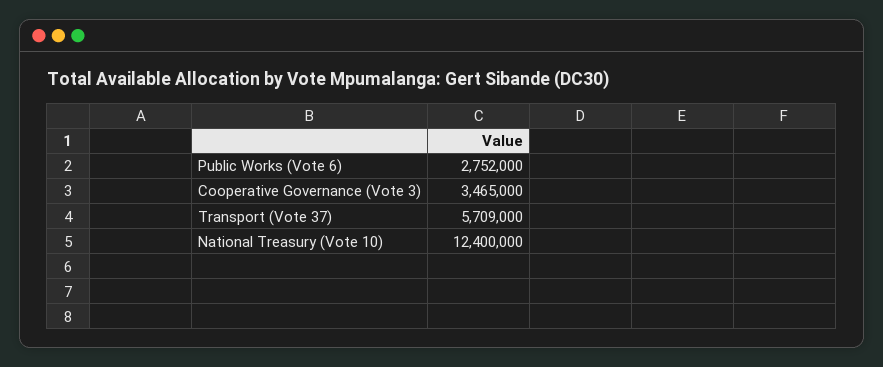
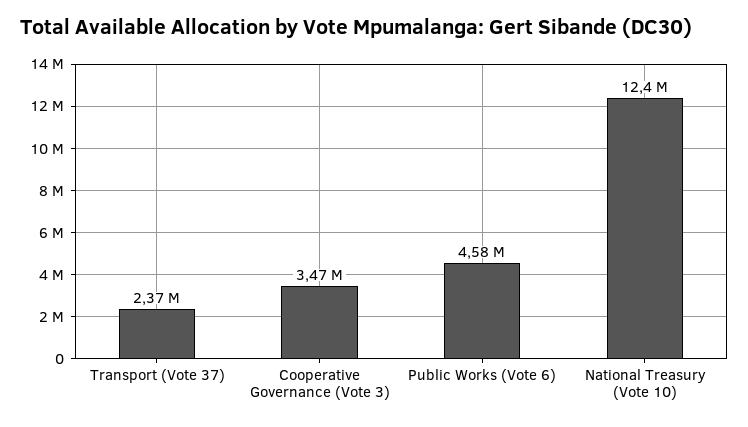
  {
-   "Public Works (Vote 6)": 2752000,
+   "Public Works (Vote 6)": 4580000,
    "Cooperative Governance (Vote 3)": 3465000,
-   "Transport (Vote 37)": 5709000,
+   "Transport (Vote 37)": 2370000,
    "National Treasury (Vote 10)": 12400000
  }

